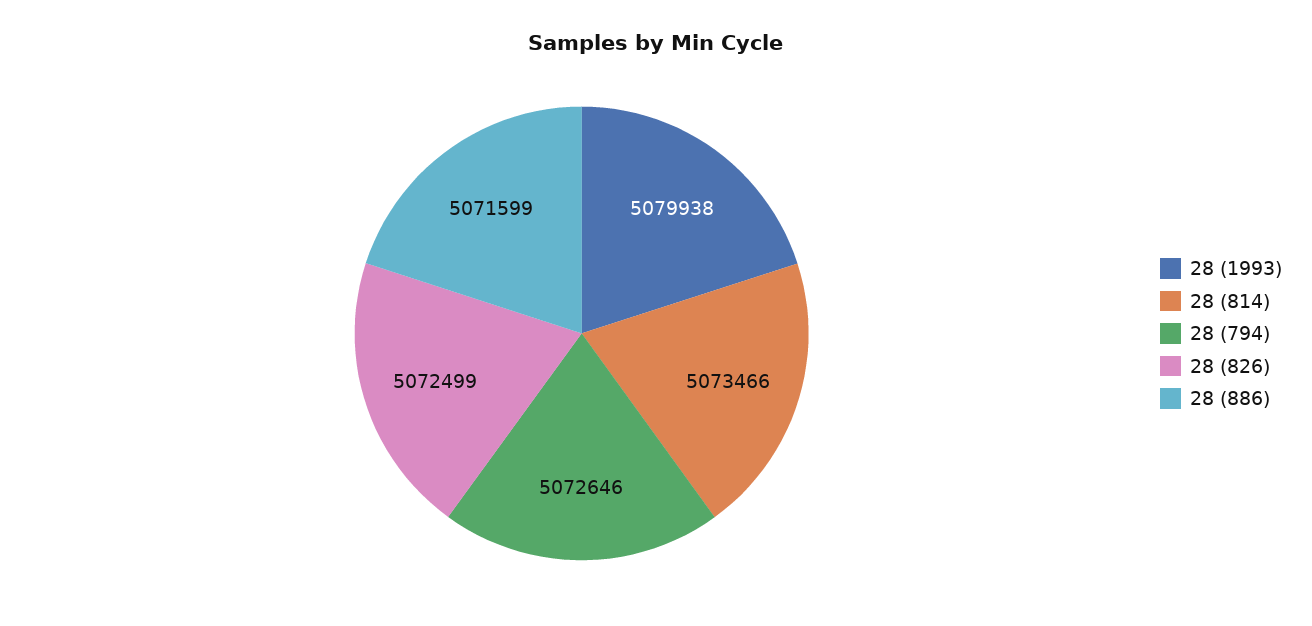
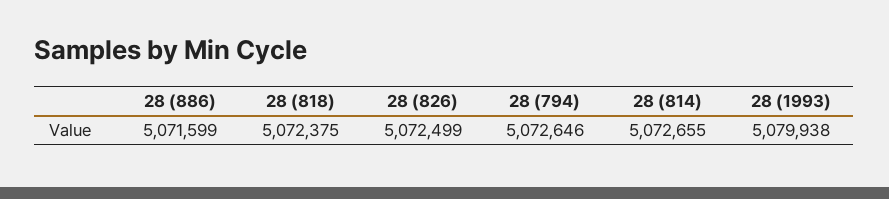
  {
    "28 (1993)": 5079938,
-   "28 (814)": 5073466,
+   "28 (814)": 5072655,
    "28 (794)": 5072646,
    "28 (826)": 5072499,
-   "28 (886)": 5071599
+   "28 (886)": 5071599,
+   "28 (818)": 5072375
  }

